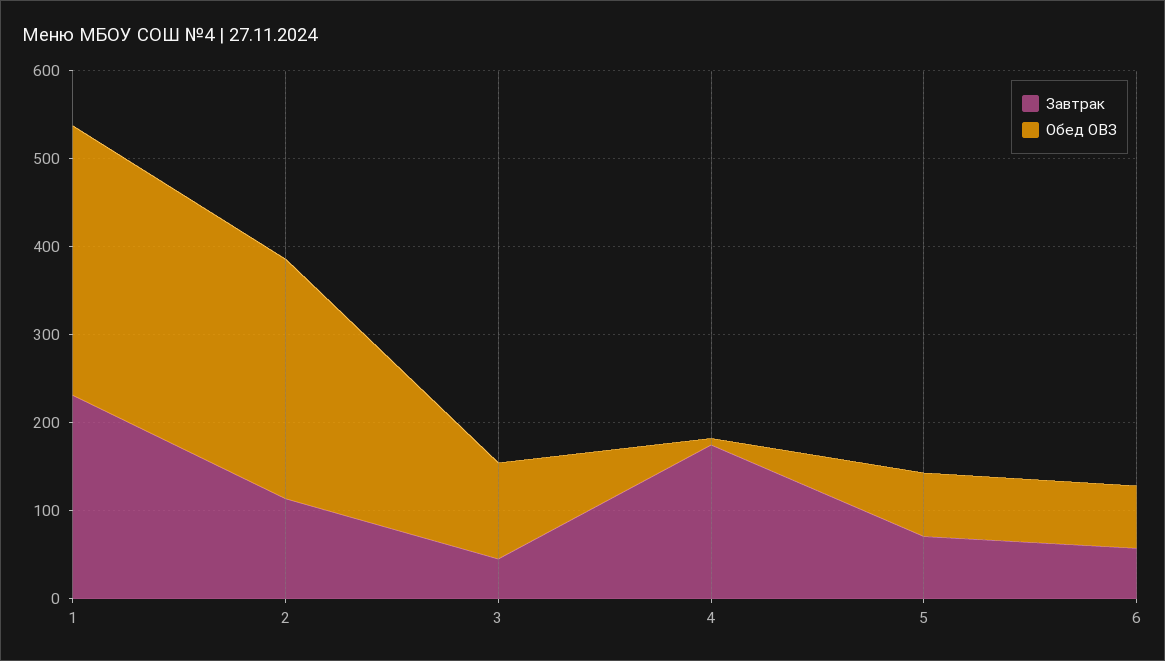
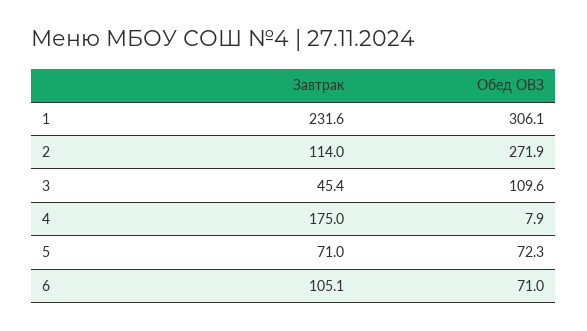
  {
    "Завтрак": {
      "1": 231.6,
      "2": 114,
      "3": 45.4,
      "4": 175,
      "5": 71,
-     "6": 60
+     "6": 105.1
    },
    "Обед ОВЗ": {
      "1": 306.1,
      "2": 271.9,
      "3": 109.6,
      "4": 7.9,
      "5": 72.3,
      "6": 71
    }
  }

